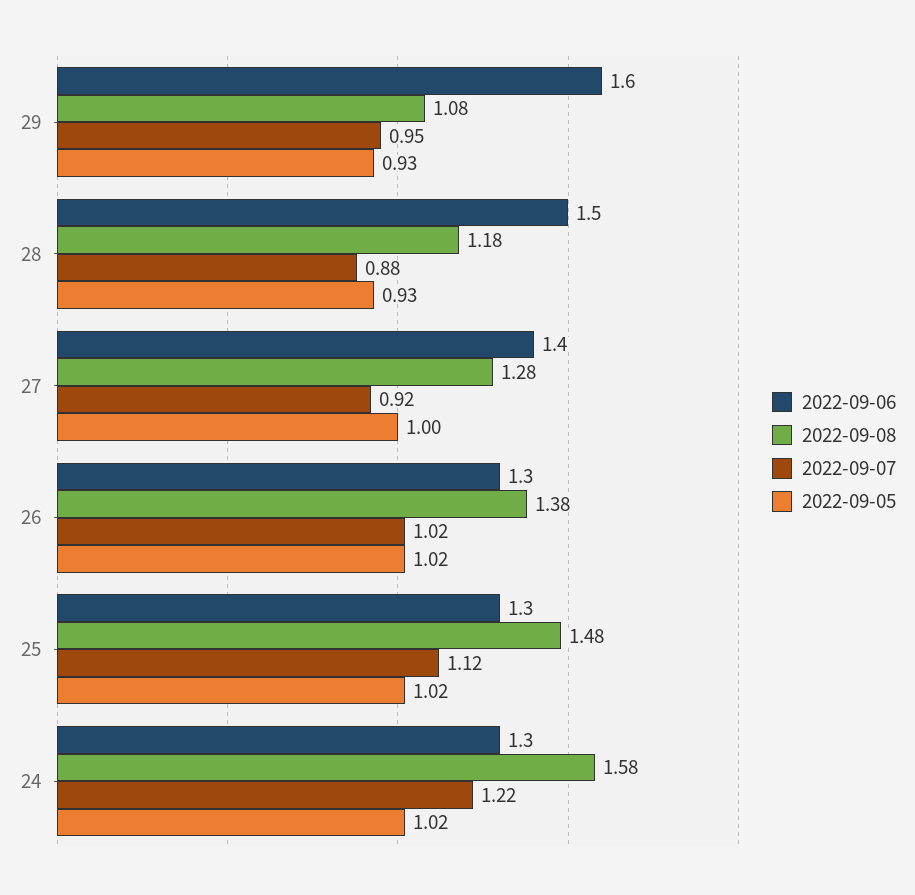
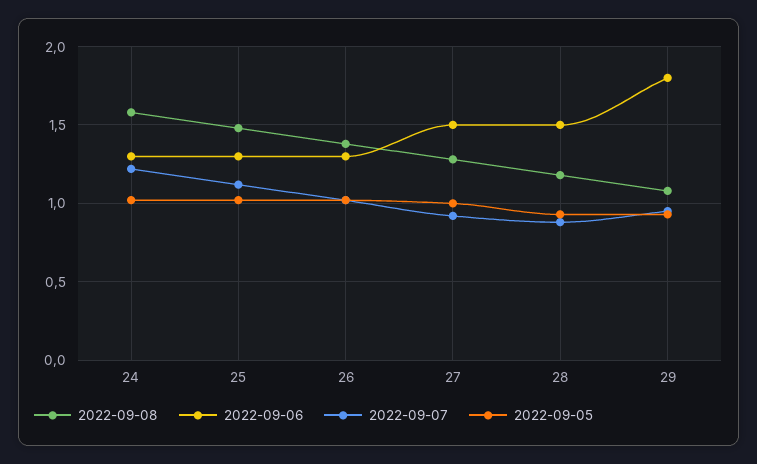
  {
    "2022-09-06": {
-     "29": 1.6,
+     "29": 1.8,
      "28": 1.5,
-     "27": 1.4,
+     "27": 1.5,
      "26": 1.3,
      "25": 1.3,
      "24": 1.3
    },
    "2022-09-08": {
      "29": 1.08,
      "28": 1.18,
      "27": 1.28,
      "26": 1.38,
      "25": 1.48,
      "24": 1.58
    },
    "2022-09-07": {
      "29": 0.95,
      "28": 0.88,
      "27": 0.92,
      "26": 1.02,
      "25": 1.12,
      "24": 1.22
    },
    "2022-09-05": {
      "29": 0.93,
      "28": 0.93,
      "27": 1,
      "26": 1.02,
      "25": 1.02,
      "24": 1.02
    }
  }

